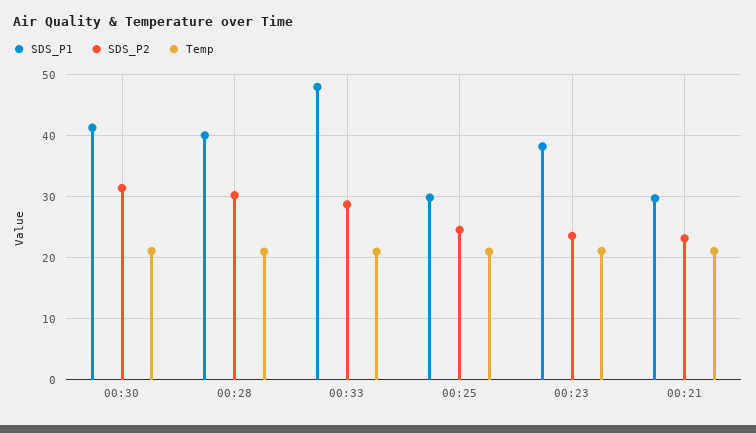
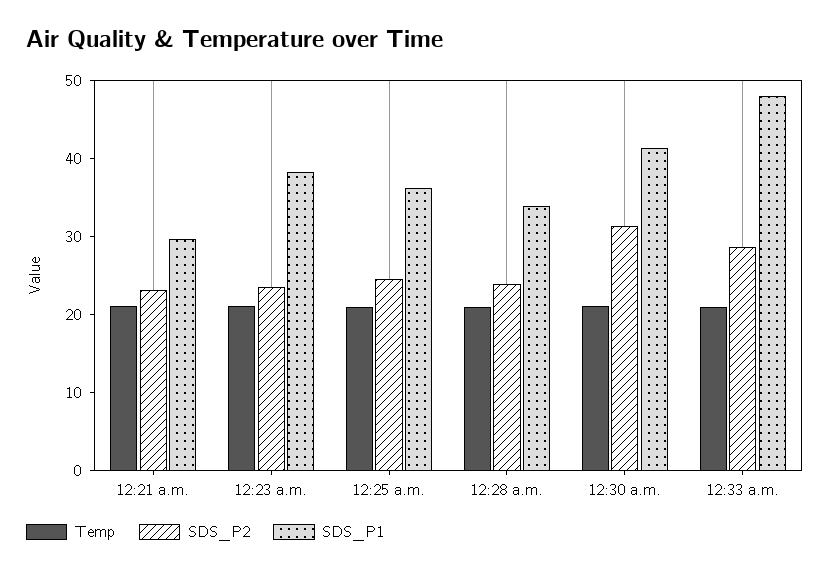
  {
    "SDS_P1": {
      "00:30": 41,
-     "00:28": 40,
+     "00:28": 34,
      "00:33": 48,
-     "00:25": 30,
+     "00:25": 36,
      "00:23": 38,
      "00:21": 30
    },
    "SDS_P2": {
      "00:30": 31,
-     "00:28": 30,
+     "00:28": 24,
      "00:33": 29,
      "00:25": 25,
      "00:23": 24,
      "00:21": 23
    },
    "Temp": {
      "00:30": 21,
      "00:28": 21,
      "00:33": 21,
      "00:25": 21,
      "00:23": 21,
      "00:21": 21
    }
  }

